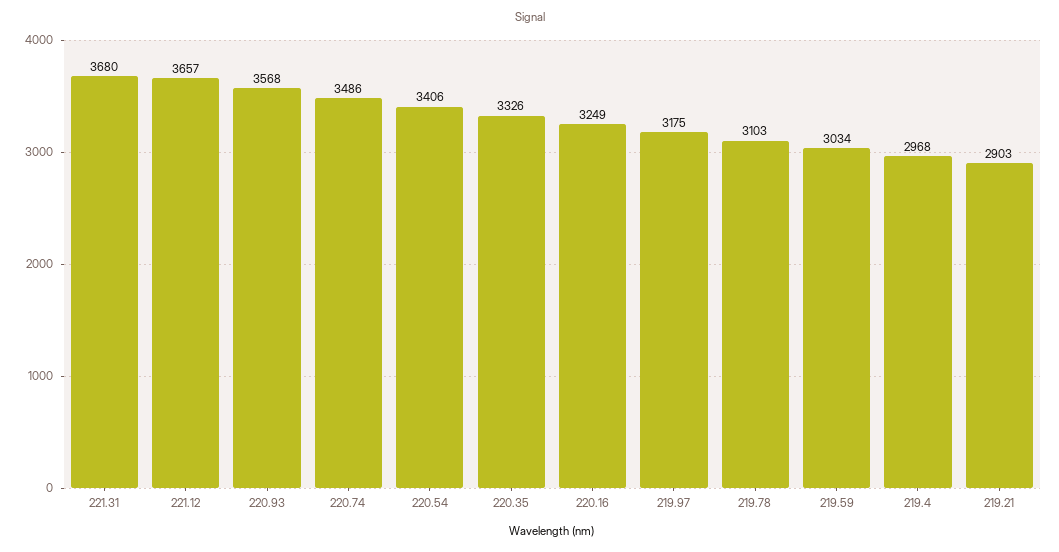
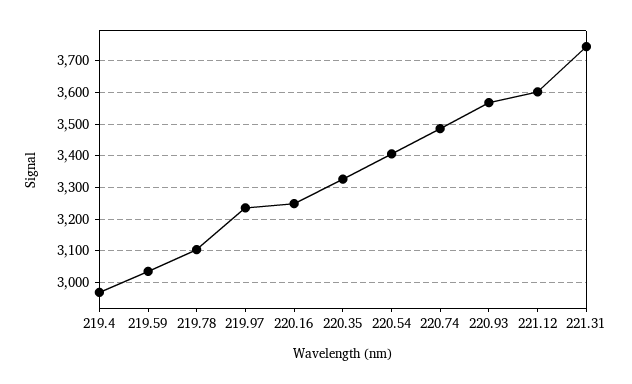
  {
-   "221.31": 3680,
+   "221.31": 3740,
-   "221.12": 3657,
+   "221.12": 3600,
    "220.93": 3568,
    "220.74": 3486,
    "220.54": 3406,
    "220.35": 3326,
    "220.16": 3249,
-   "219.97": 3175,
+   "219.97": 3240,
    "219.78": 3103,
    "219.59": 3034,
-   "219.4": 2968,
+   "219.4": 2968
-   "219.21": 2903
  }

